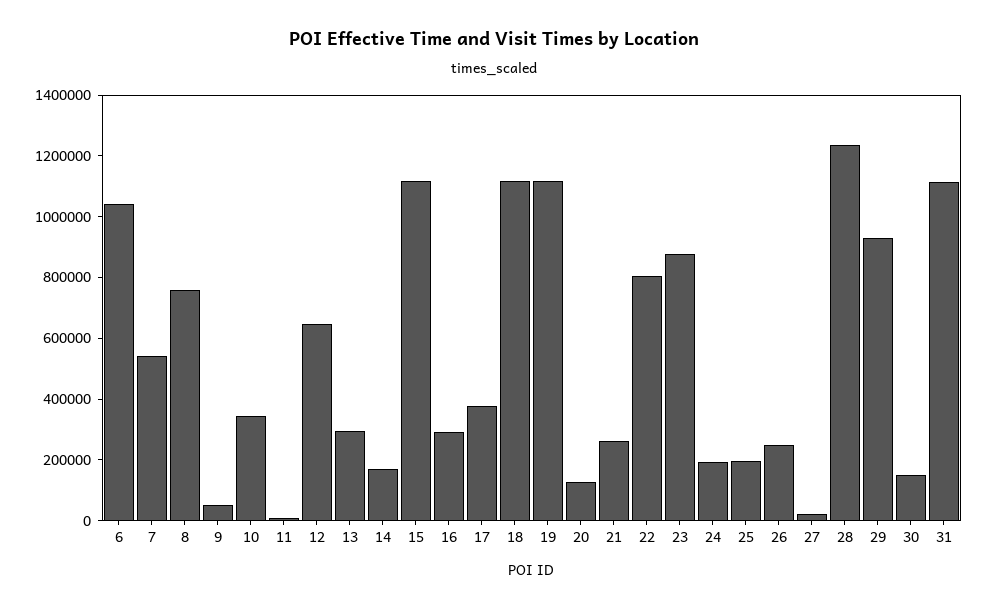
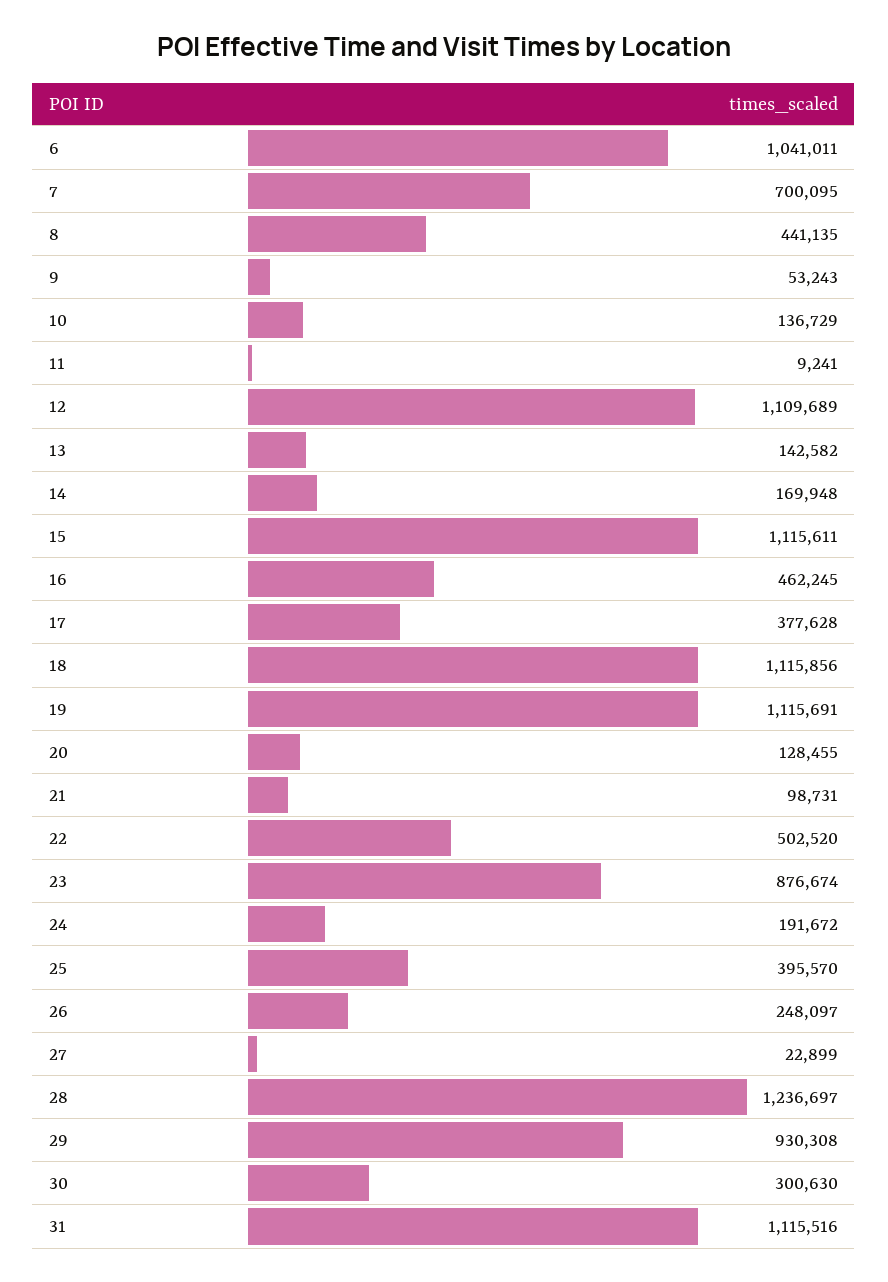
  {
    "6": 1041011,
-   "7": 550000,
+   "7": 700095,
-   "8": 750000,
+   "8": 441135,
    "9": 53243,
-   "10": 350000,
+   "10": 136729,
    "11": 9241,
-   "12": 650000,
+   "12": 1109689,
-   "13": 300000,
+   "13": 142582,
    "14": 169948,
    "15": 1115611,
-   "16": 300000,
+   "16": 462245,
    "17": 377628,
    "18": 1115856,
    "19": 1115691,
    "20": 128455,
-   "21": 250000,
+   "21": 98731,
-   "22": 800000,
+   "22": 502520,
    "23": 876674,
    "24": 191672,
-   "25": 200000,
+   "25": 395570,
    "26": 248097,
    "27": 22899,
    "28": 1236697,
    "29": 930308,
-   "30": 150000,
+   "30": 300630,
    "31": 1115516
  }

